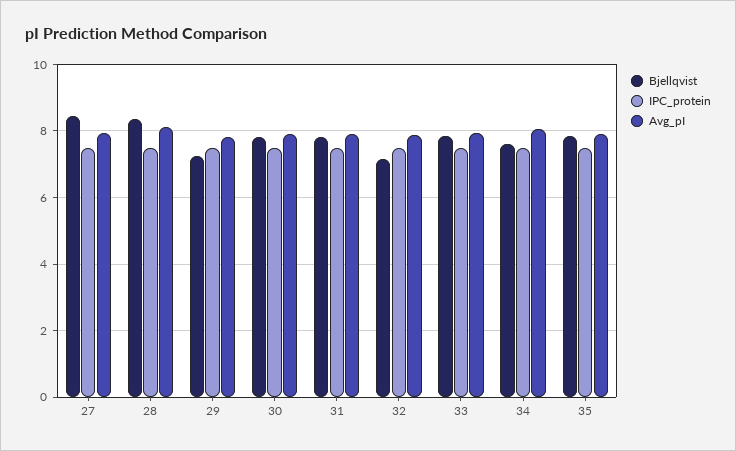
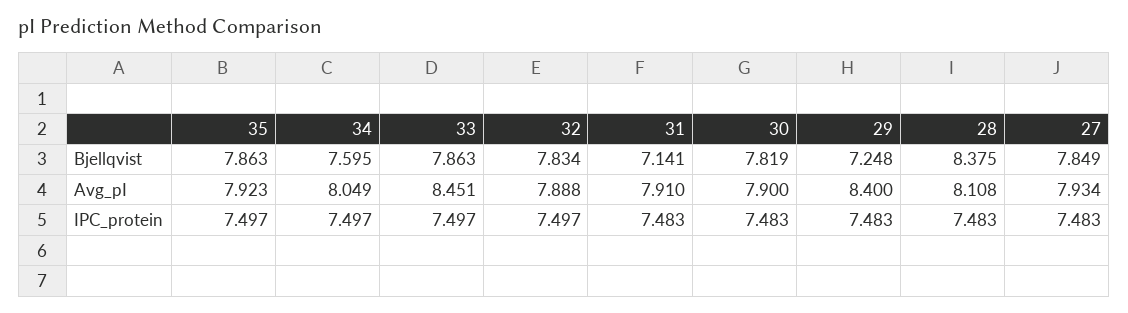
  {
    "Bjellqvist": {
-     "27": 8.4,
+     "27": 7.849,
      "28": 8.375,
      "29": 7.248,
      "30": 7.819,
-     "31": 7.8,
+     "31": 7.141,
-     "32": 7.2,
+     "32": 7.834,
      "33": 7.863,
      "34": 7.595,
      "35": 7.863
    },
    "IPC_protein": {
      "27": 7.483,
      "28": 7.483,
      "29": 7.483,
      "30": 7.483,
      "31": 7.483,
      "32": 7.497,
      "33": 7.497,
      "34": 7.497,
      "35": 7.497
    },
    "Avg_pI": {
      "27": 7.934,
      "28": 8.108,
-     "29": 7.8,
+     "29": 8.4,
      "30": 7.9,
      "31": 7.91,
      "32": 7.888,
-     "33": 8,
+     "33": 8.451,
      "34": 8.049,
      "35": 7.923
    }
  }

